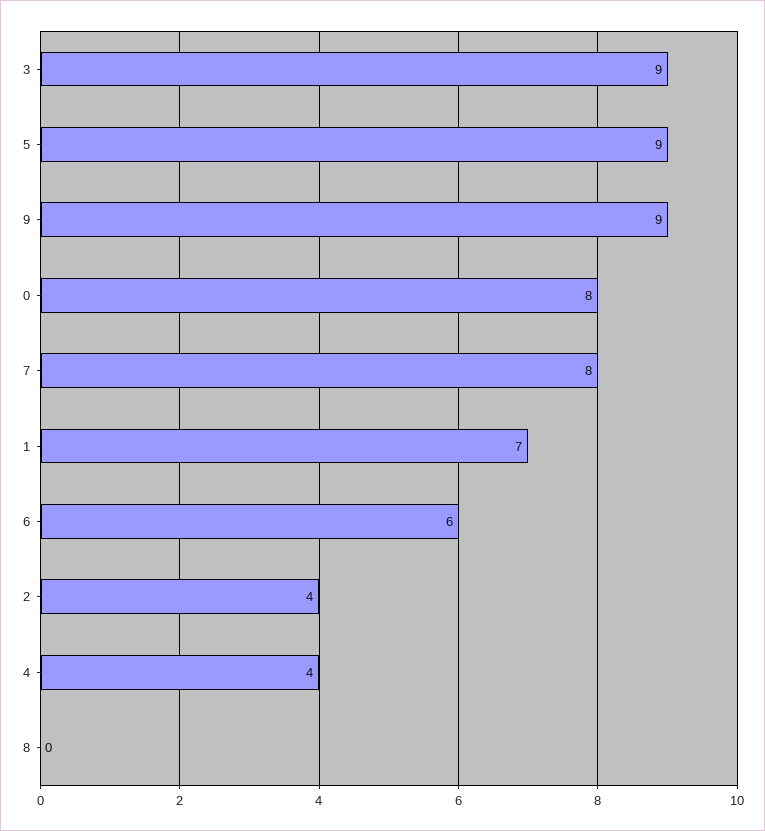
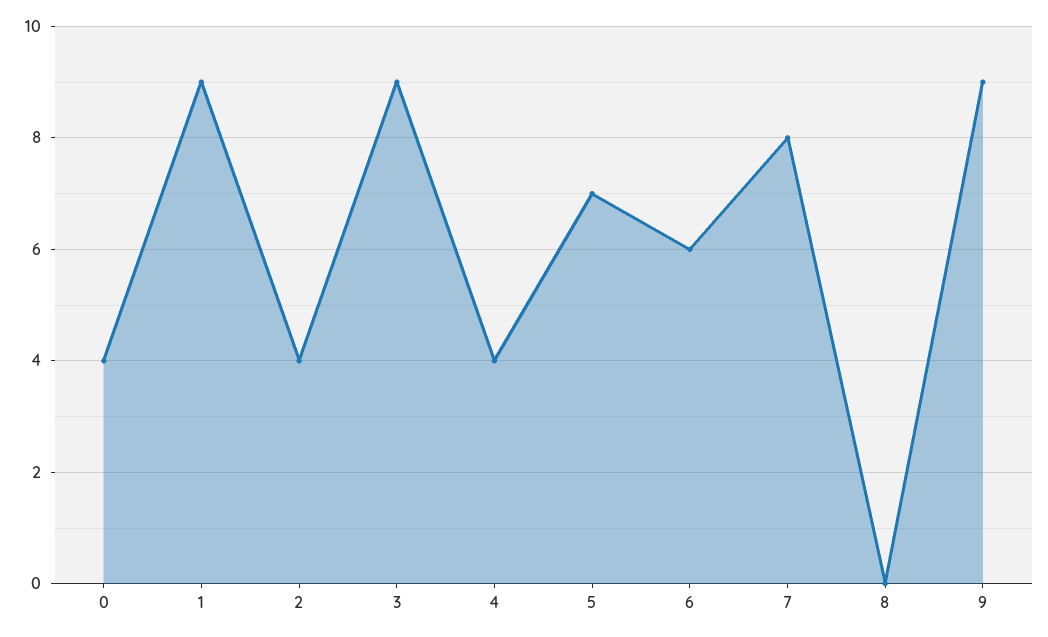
  {
    "3": 9,
-   "5": 9,
+   "5": 7,
    "9": 9,
-   "0": 8,
+   "0": 4,
    "7": 8,
-   "1": 7,
+   "1": 9,
    "6": 6,
    "2": 4,
    "4": 4,
    "8": 0
  }

